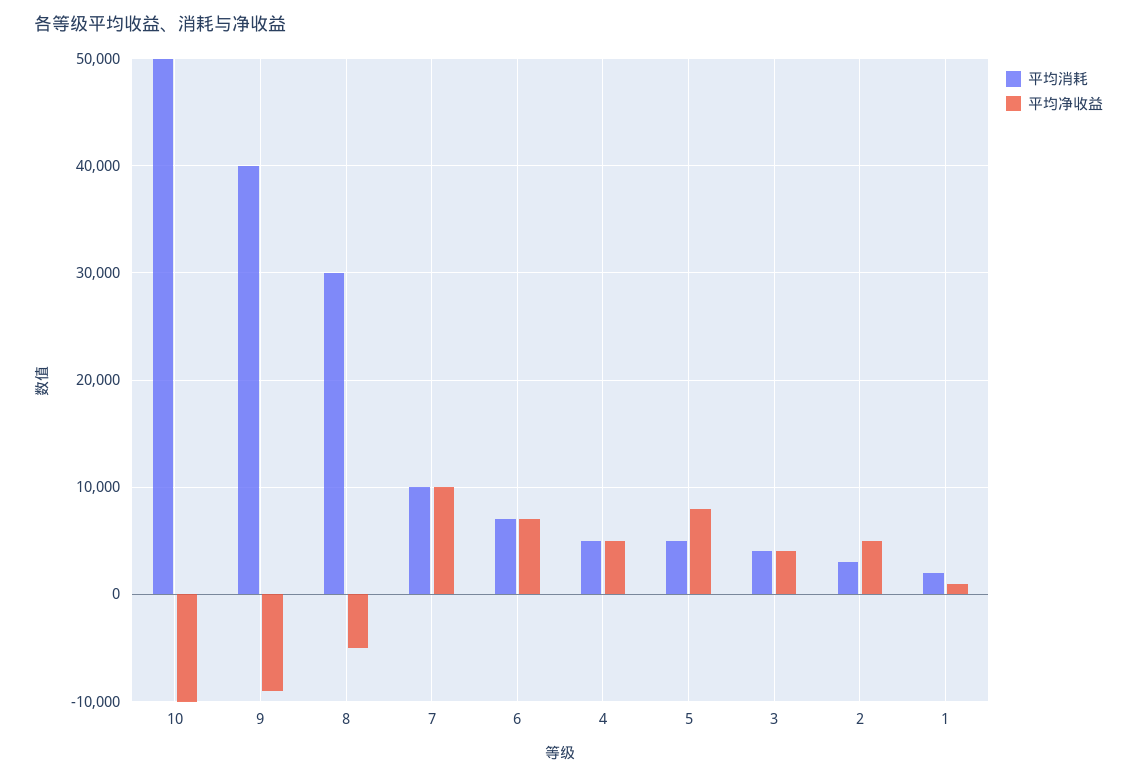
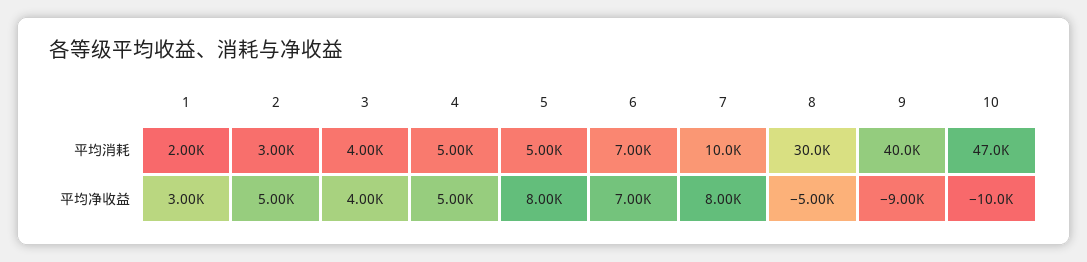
  {
    "平均消耗": {
-     "10": 50000,
+     "10": 47000,
      "9": 40000,
      "8": 30000,
      "7": 10000,
      "6": 7000,
      "4": 5000,
      "5": 5000,
      "3": 4000,
      "2": 3000,
      "1": 2000
    },
    "平均净收益": {
      "10": -10000,
      "9": -9000,
      "8": -5000,
-     "7": 10000,
+     "7": 8000,
      "6": 7000,
      "4": 5000,
      "5": 8000,
      "3": 4000,
      "2": 5000,
-     "1": 1000
+     "1": 3000
    }
  }

